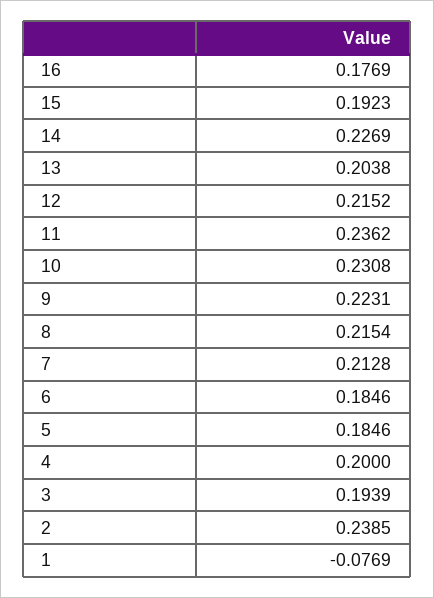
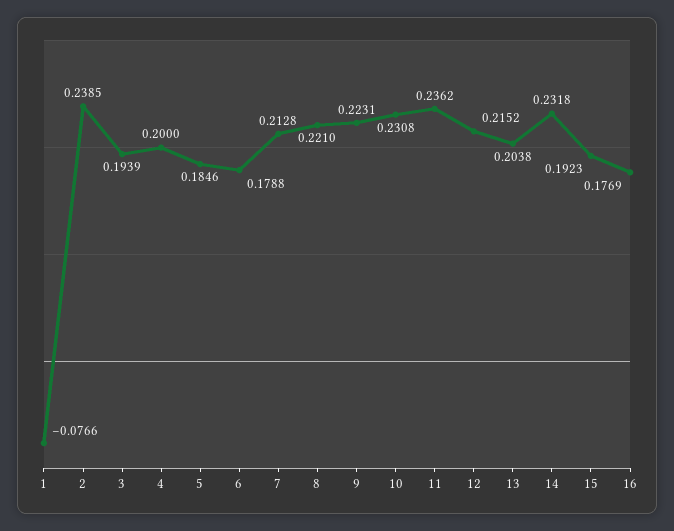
  {
    "16": 0.1769,
    "15": 0.1923,
-   "14": 0.2269,
+   "14": 0.2318,
    "13": 0.2038,
    "12": 0.2152,
    "11": 0.2362,
    "10": 0.2308,
    "9": 0.2231,
-   "8": 0.2154,
+   "8": 0.221,
    "7": 0.2128,
-   "6": 0.1846,
+   "6": 0.1788,
    "5": 0.1846,
    "4": 0.2,
    "3": 0.1939,
    "2": 0.2385,
-   "1": -0.0769
+   "1": -0.0766
  }

